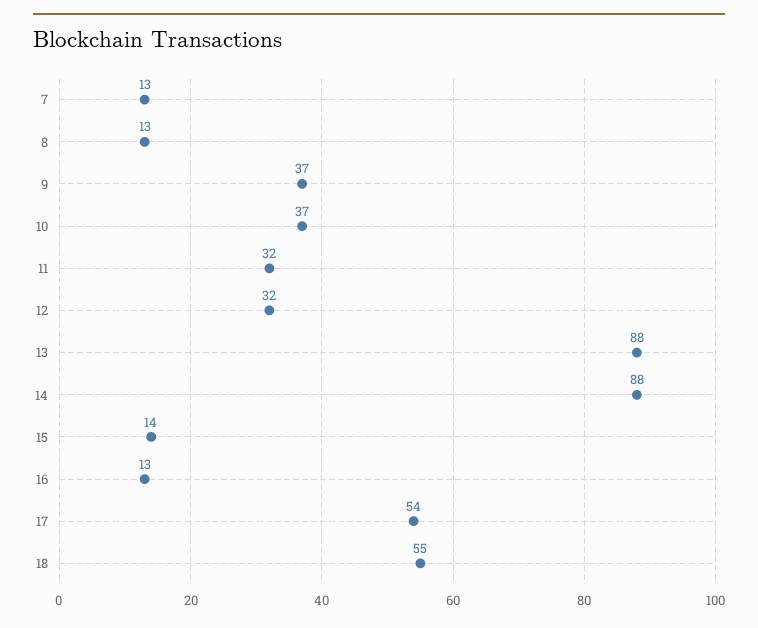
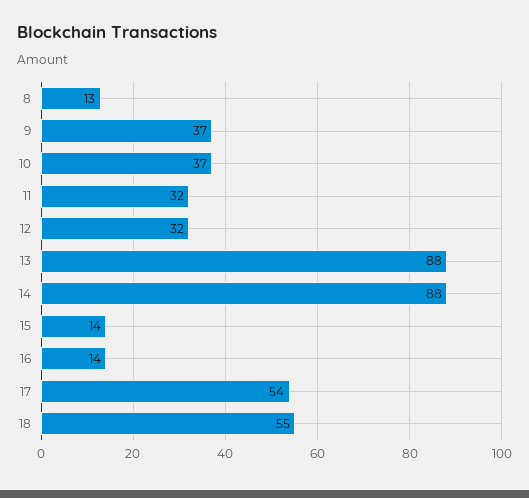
  {
-   "7": 13,
    "8": 13,
    "9": 37,
    "10": 37,
    "11": 32,
    "12": 32,
    "13": 88,
    "14": 88,
    "15": 14,
-   "16": 13,
+   "16": 14,
    "17": 54,
    "18": 55
  }

